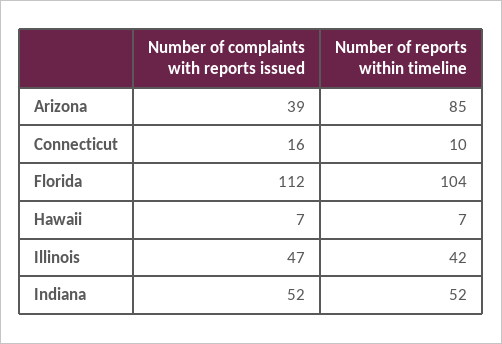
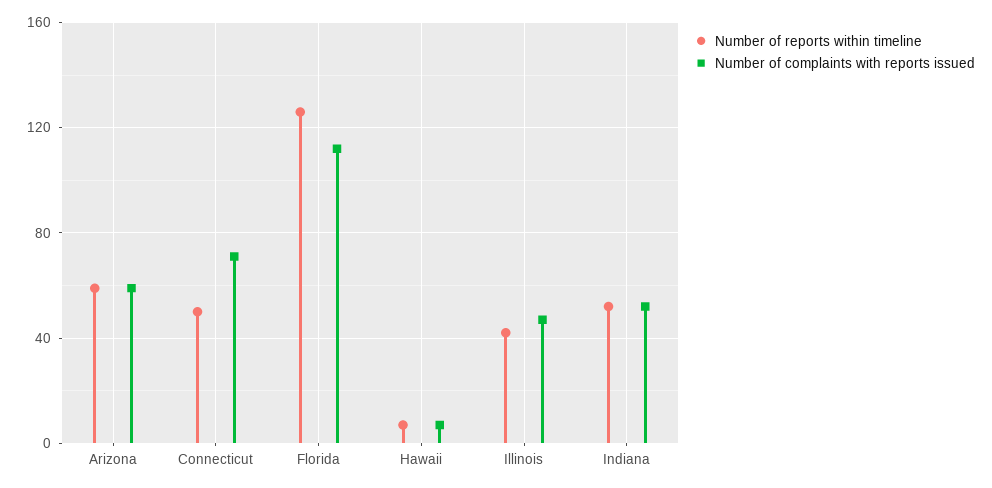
  {
    "Number of complaints with reports issued": {
-     "Arizona": 39,
+     "Arizona": 60,
-     "Connecticut": 16,
+     "Connecticut": 70,
      "Florida": 112,
      "Hawaii": 7,
      "Illinois": 47,
      "Indiana": 52
    },
    "Number of reports within timeline": {
-     "Arizona": 85,
+     "Arizona": 60,
-     "Connecticut": 10,
+     "Connecticut": 50,
-     "Florida": 104,
+     "Florida": 125,
      "Hawaii": 7,
      "Illinois": 42,
      "Indiana": 52
    }
  }

